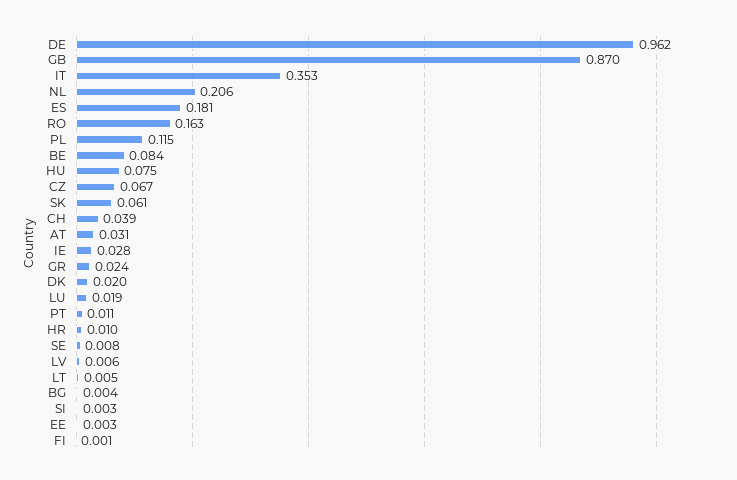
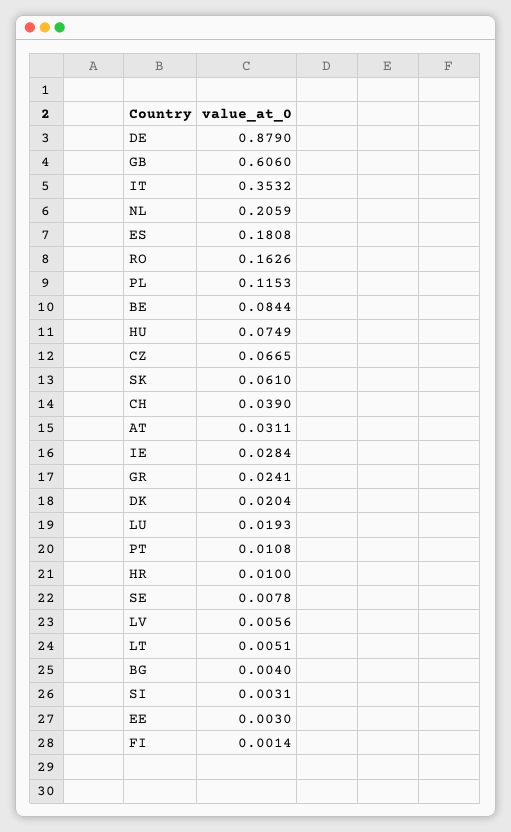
  {
-   "DE": 0.962,
+   "DE": 0.879,
-   "GB": 0.87,
+   "GB": 0.606,
    "IT": 0.3532,
    "NL": 0.2059,
    "ES": 0.1808,
    "RO": 0.1626,
    "PL": 0.1153,
    "BE": 0.0844,
    "HU": 0.0749,
    "CZ": 0.0665,
    "SK": 0.061,
    "CH": 0.039,
    "AT": 0.0311,
    "IE": 0.0284,
    "GR": 0.0241,
    "DK": 0.0204,
    "LU": 0.0193,
    "PT": 0.0108,
    "HR": 0.01,
    "SE": 0.0078,
    "LV": 0.0056,
    "LT": 0.0051,
    "BG": 0.004,
    "SI": 0.0031,
    "EE": 0.003,
    "FI": 0.0014
  }

